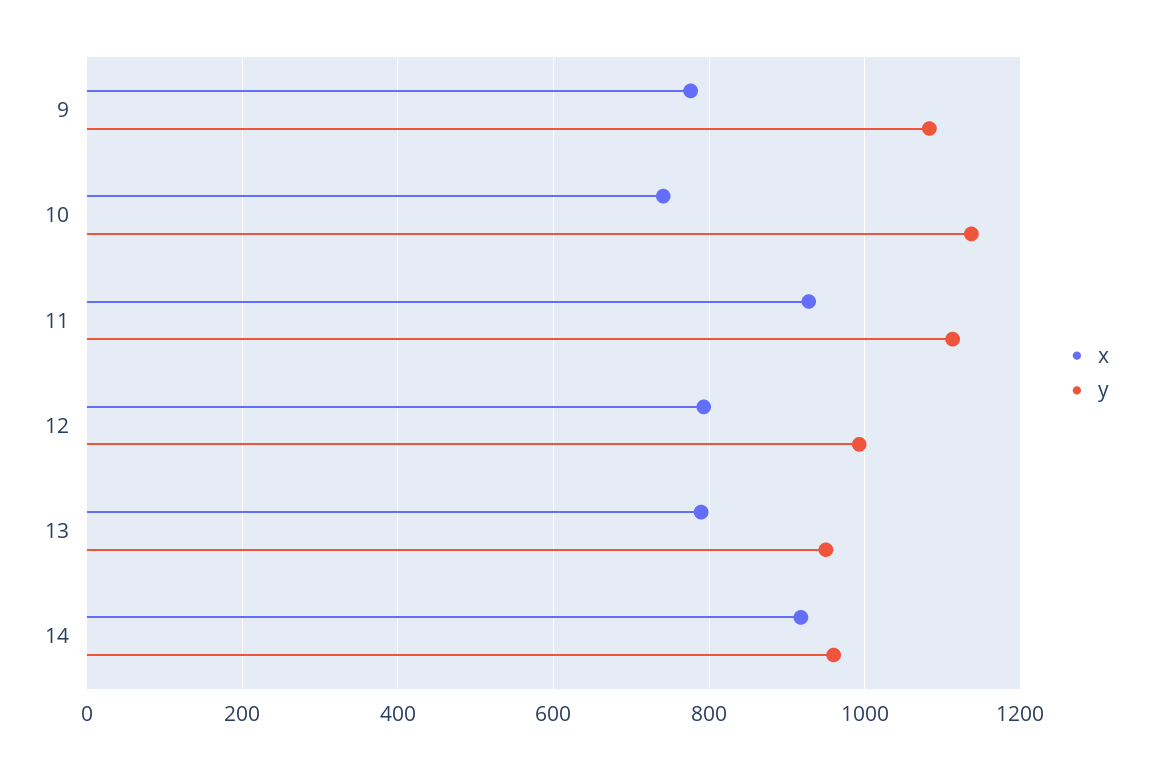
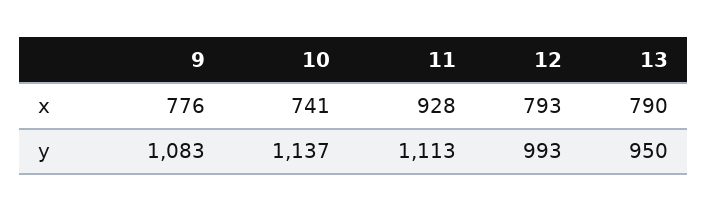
  {
    "x": {
      "9": 776,
      "10": 741,
      "11": 928,
      "12": 793,
-     "13": 790,
+     "13": 790
-     "14": 920
    },
    "y": {
      "9": 1083,
      "10": 1137,
      "11": 1113,
      "12": 993,
-     "13": 950,
+     "13": 950
-     "14": 960
    }
  }

